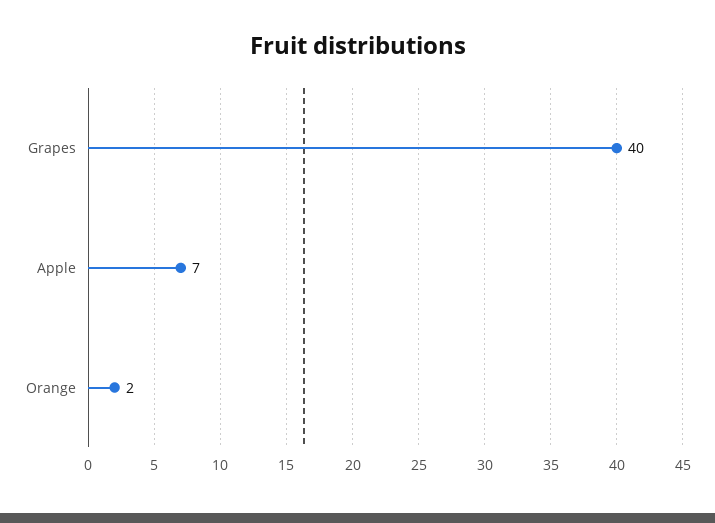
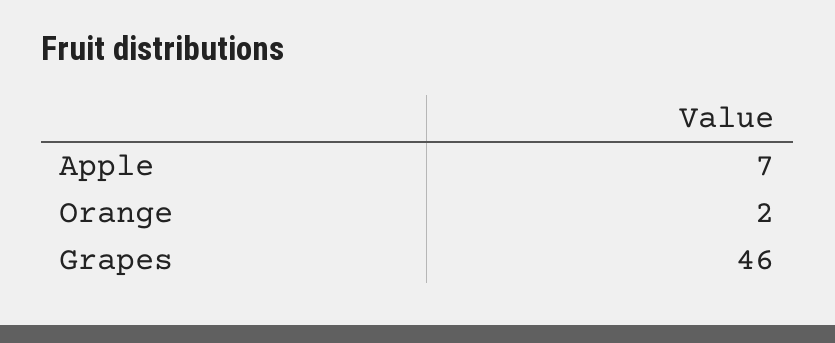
  {
-   "Grapes": 40,
+   "Grapes": 46,
    "Apple": 7,
    "Orange": 2
  }

